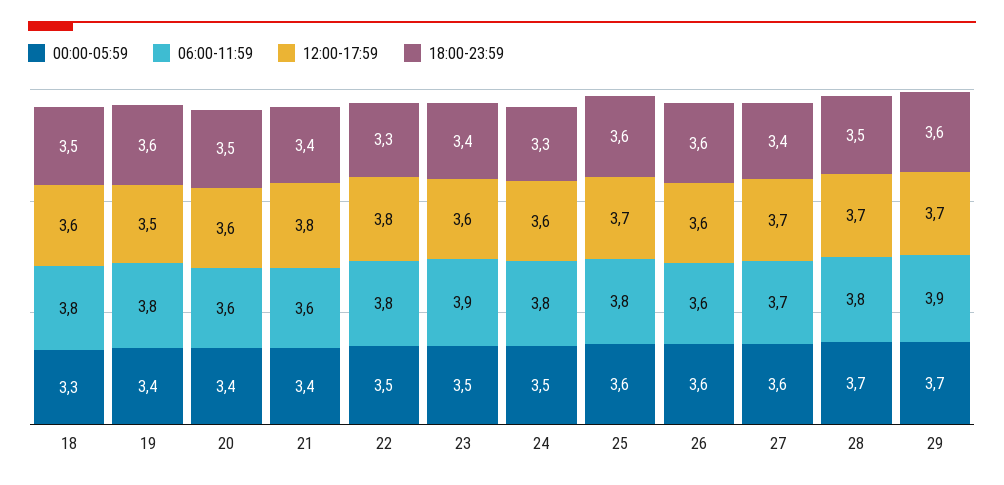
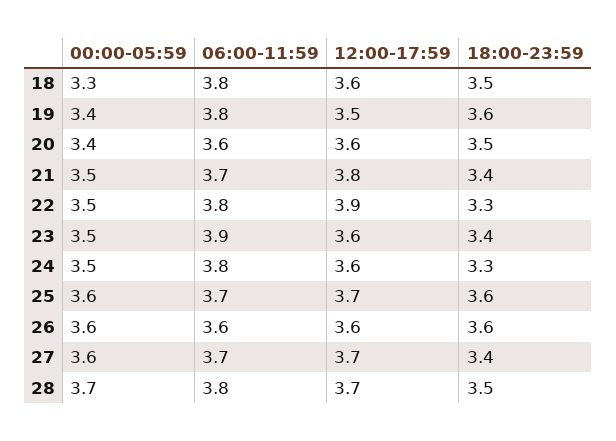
  {
    "00:00-05:59": {
      "18": 3.3,
      "19": 3.4,
      "20": 3.4,
-     "21": 3.4,
+     "21": 3.5,
      "22": 3.5,
      "23": 3.5,
      "24": 3.5,
      "25": 3.6,
      "26": 3.6,
      "27": 3.6,
-     "28": 3.7,
+     "28": 3.7
-     "29": 3.7
    },
    "06:00-11:59": {
      "18": 3.8,
      "19": 3.8,
      "20": 3.6,
-     "21": 3.6,
+     "21": 3.7,
      "22": 3.8,
      "23": 3.9,
      "24": 3.8,
-     "25": 3.8,
+     "25": 3.7,
      "26": 3.6,
      "27": 3.7,
-     "28": 3.8,
+     "28": 3.8
-     "29": 3.9
    },
    "12:00-17:59": {
      "18": 3.6,
      "19": 3.5,
      "20": 3.6,
      "21": 3.8,
-     "22": 3.8,
+     "22": 3.9,
      "23": 3.6,
      "24": 3.6,
      "25": 3.7,
      "26": 3.6,
      "27": 3.7,
-     "28": 3.7,
+     "28": 3.7
-     "29": 3.7
    },
    "18:00-23:59": {
      "18": 3.5,
      "19": 3.6,
      "20": 3.5,
      "21": 3.4,
      "22": 3.3,
      "23": 3.4,
      "24": 3.3,
      "25": 3.6,
      "26": 3.6,
      "27": 3.4,
-     "28": 3.5,
+     "28": 3.5
-     "29": 3.6
    }
  }

